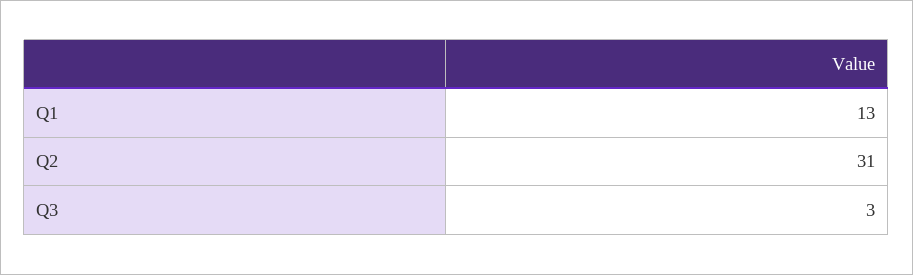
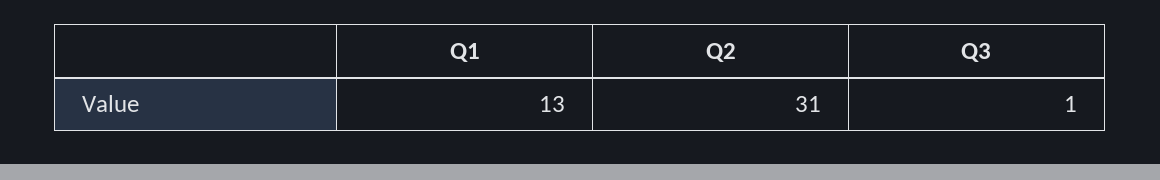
  {
    "Q1": 13,
    "Q2": 31,
-   "Q3": 3
+   "Q3": 1
  }

